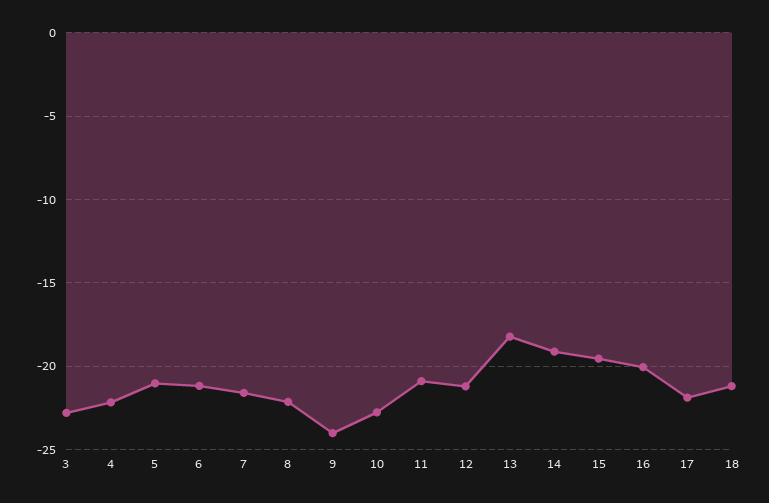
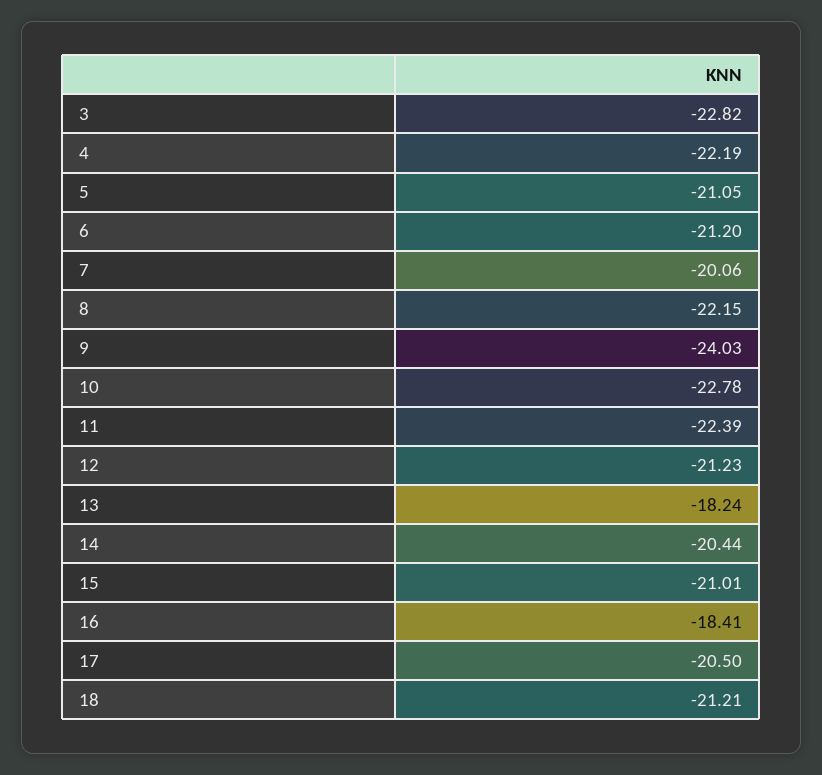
  {
    "3": -22.82,
    "4": -22.19,
    "5": -21.05,
    "6": -21.2,
-   "7": -21.5,
+   "7": -20.06,
    "8": -22.15,
    "9": -24.03,
    "10": -22.78,
-   "11": -21,
+   "11": -22.39,
    "12": -21.23,
    "13": -18.24,
-   "14": -19,
+   "14": -20.44,
-   "15": -19.5,
+   "15": -21.01,
-   "16": -20,
+   "16": -18.41,
-   "17": -22,
+   "17": -20.5,
    "18": -21.21
  }

